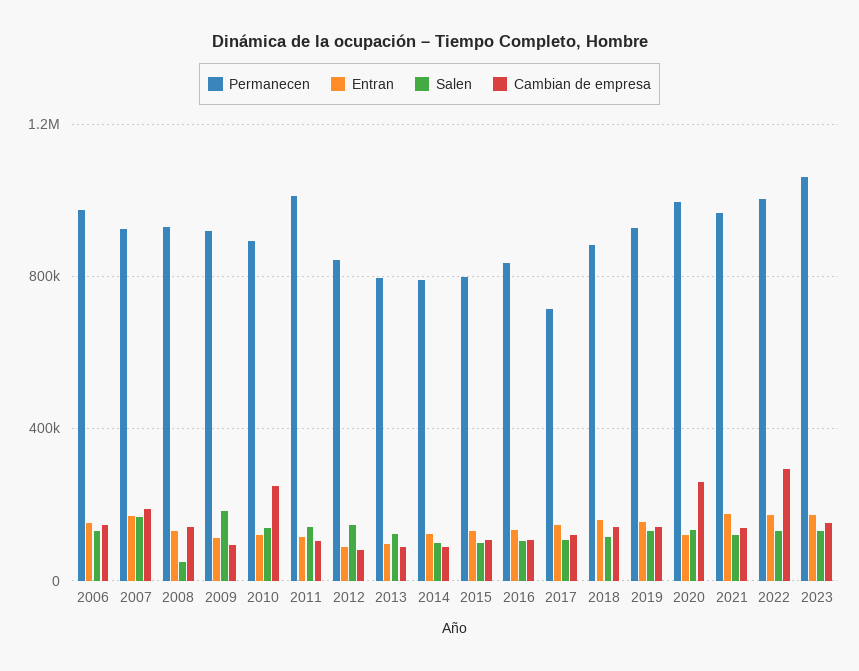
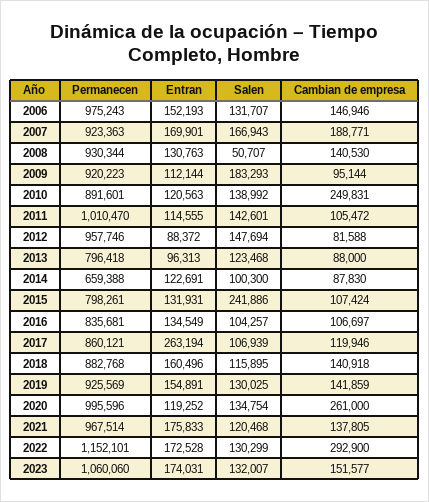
  {
    "Permanecen": {
      "2006": 975243,
      "2007": 923363,
      "2008": 930344,
      "2009": 920223,
      "2010": 891601,
      "2011": 1010470,
-     "2012": 850000,
+     "2012": 957746,
      "2013": 796418,
-     "2014": 800000,
+     "2014": 659388,
      "2015": 798261,
      "2016": 835681,
-     "2017": 700000,
+     "2017": 860121,
      "2018": 882768,
      "2019": 925569,
      "2020": 995596,
      "2021": 967514,
-     "2022": 1000000,
+     "2022": 1152101,
      "2023": 1060060
    },
    "Entran": {
      "2006": 152193,
      "2007": 169901,
      "2008": 130763,
      "2009": 112144,
      "2010": 120563,
      "2011": 114555,
      "2012": 88372,
      "2013": 96313,
      "2014": 122691,
      "2015": 131931,
      "2016": 134549,
-     "2017": 150000,
+     "2017": 263194,
      "2018": 160496,
      "2019": 154891,
      "2020": 119252,
      "2021": 175833,
      "2022": 172528,
      "2023": 174031
    },
    "Salen": {
      "2006": 131707,
      "2007": 166943,
      "2008": 50707,
      "2009": 183293,
      "2010": 138992,
      "2011": 142601,
      "2012": 147694,
      "2013": 123468,
      "2014": 100300,
-     "2015": 100000,
+     "2015": 241886,
      "2016": 104257,
      "2017": 106939,
      "2018": 115895,
      "2019": 130025,
      "2020": 134754,
      "2021": 120468,
      "2022": 130299,
      "2023": 132007
    },
    "Cambian de empresa": {
      "2006": 146946,
      "2007": 188771,
      "2008": 140530,
      "2009": 95144,
      "2010": 249831,
      "2011": 105472,
      "2012": 81588,
      "2013": 88000,
      "2014": 87830,
      "2015": 107424,
      "2016": 106697,
      "2017": 119946,
      "2018": 140918,
      "2019": 141859,
      "2020": 261000,
      "2021": 137805,
      "2022": 292900,
      "2023": 151577
    }
  }

